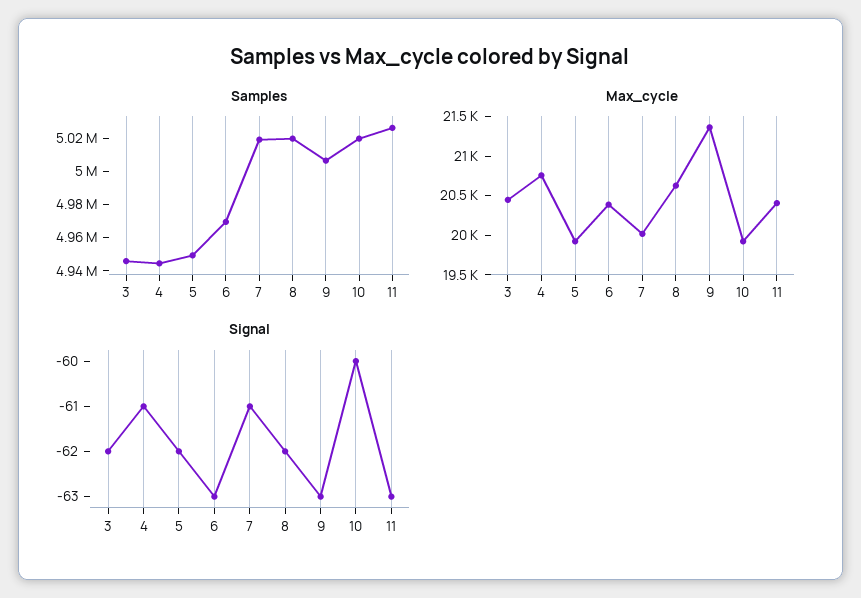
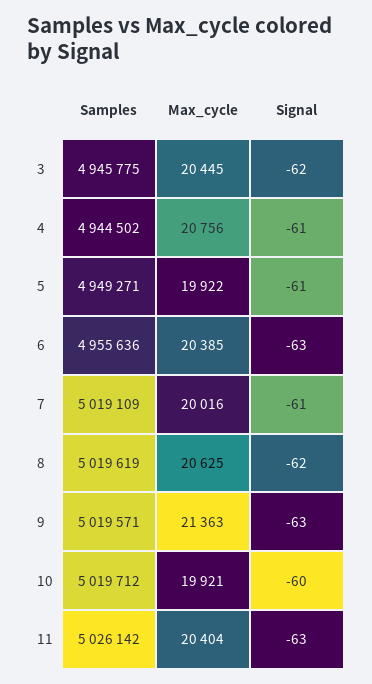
  {
    "Samples": {
      "3": 4945775,
      "4": 4944502,
      "5": 4949271,
-     "6": 4970000,
+     "6": 4955636,
      "7": 5019109,
      "8": 5019619,
-     "9": 5005000,
+     "9": 5019571,
      "10": 5019712,
      "11": 5026142
    },
    "Max_cycle": {
      "3": 20445,
      "4": 20756,
      "5": 19922,
      "6": 20385,
      "7": 20016,
      "8": 20625,
      "9": 21363,
      "10": 19921,
      "11": 20404
    },
    "Signal": {
      "3": -62,
      "4": -61,
-     "5": -62,
+     "5": -61,
      "6": -63,
      "7": -61,
      "8": -62,
      "9": -63,
      "10": -60,
      "11": -63
    }
  }

